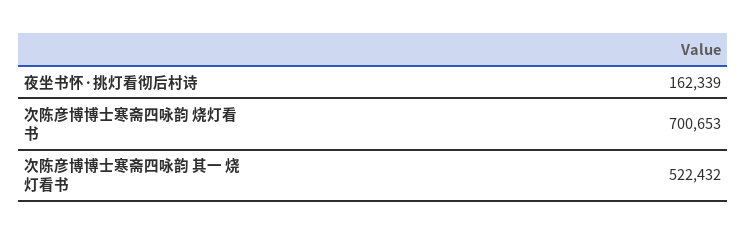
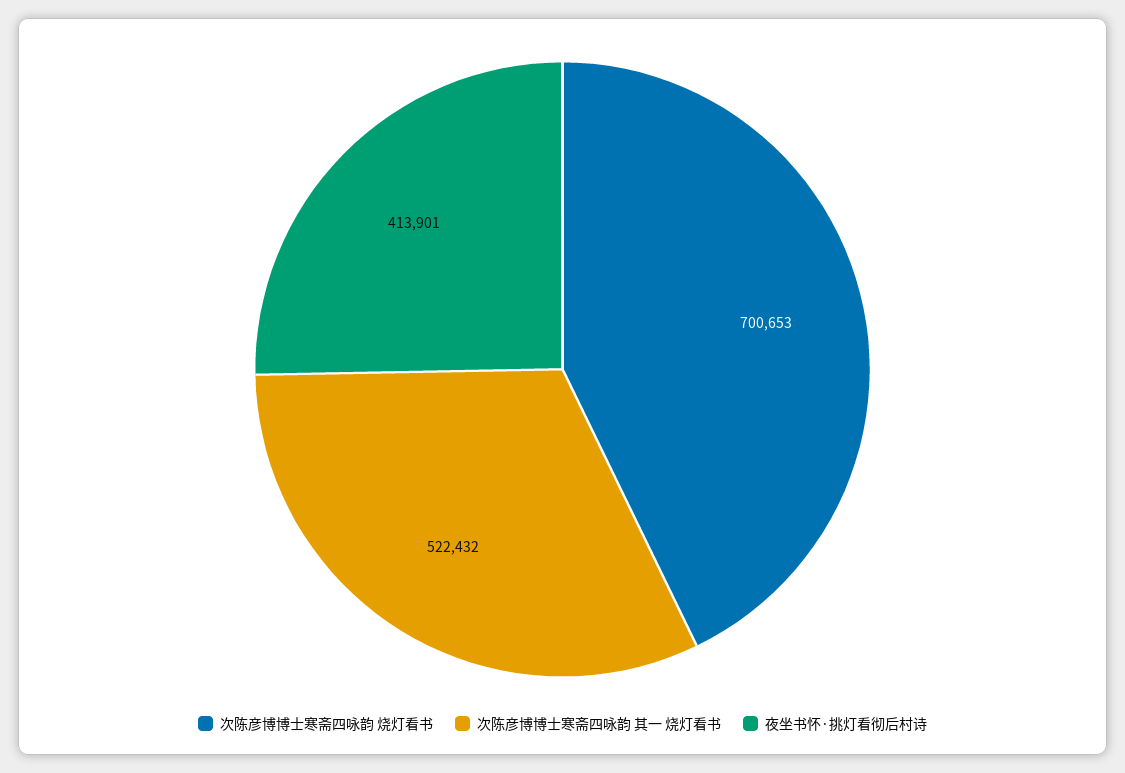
  {
-   "夜坐书怀·挑灯看彻后村诗": 162339,
+   "夜坐书怀·挑灯看彻后村诗": 413901,
    "次陈彦博博士寒斋四咏韵 烧灯看书": 700653,
    "次陈彦博博士寒斋四咏韵 其一 烧灯看书": 522432
  }

